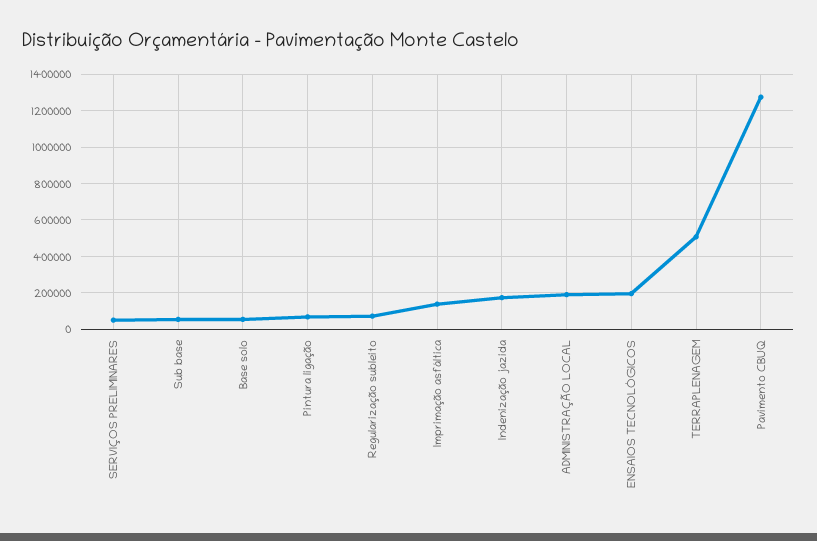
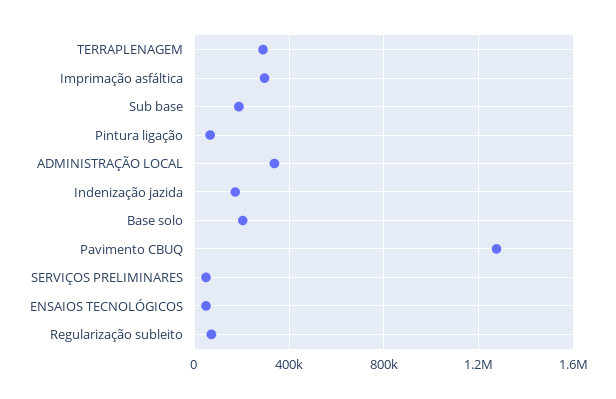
  {
    "SERVIÇOS PRELIMINARES": 50000,
-   "Sub base": 50000,
+   "Sub base": 200000,
-   "Base solo": 50000,
+   "Base solo": 200000,
    "Pintura ligação": 50000,
    "Regularização subleito": 50000,
-   "Imprimação asfáltica": 150000,
+   "Imprimação asfáltica": 300000,
    "Indenização jazida": 150000,
-   "ADMINISTRAÇÃO LOCAL": 200000,
+   "ADMINISTRAÇÃO LOCAL": 350000,
-   "ENSAIOS TECNOLÓGICOS": 200000,
+   "ENSAIOS TECNOLÓGICOS": 50000,
-   "TERRAPLENAGEM": 500000,
+   "TERRAPLENAGEM": 300000,
    "Pavimento CBUQ": 1250000
  }

